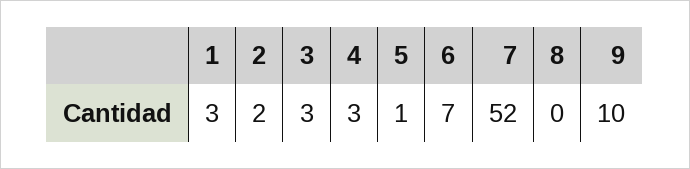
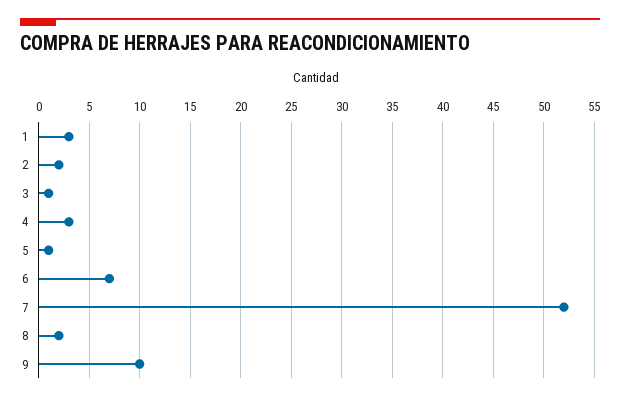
  {
    "1": 3,
    "2": 2,
-   "3": 3,
+   "3": 1,
    "4": 3,
    "5": 1,
    "6": 7,
    "7": 52,
-   "8": 0,
+   "8": 2,
    "9": 10
  }

